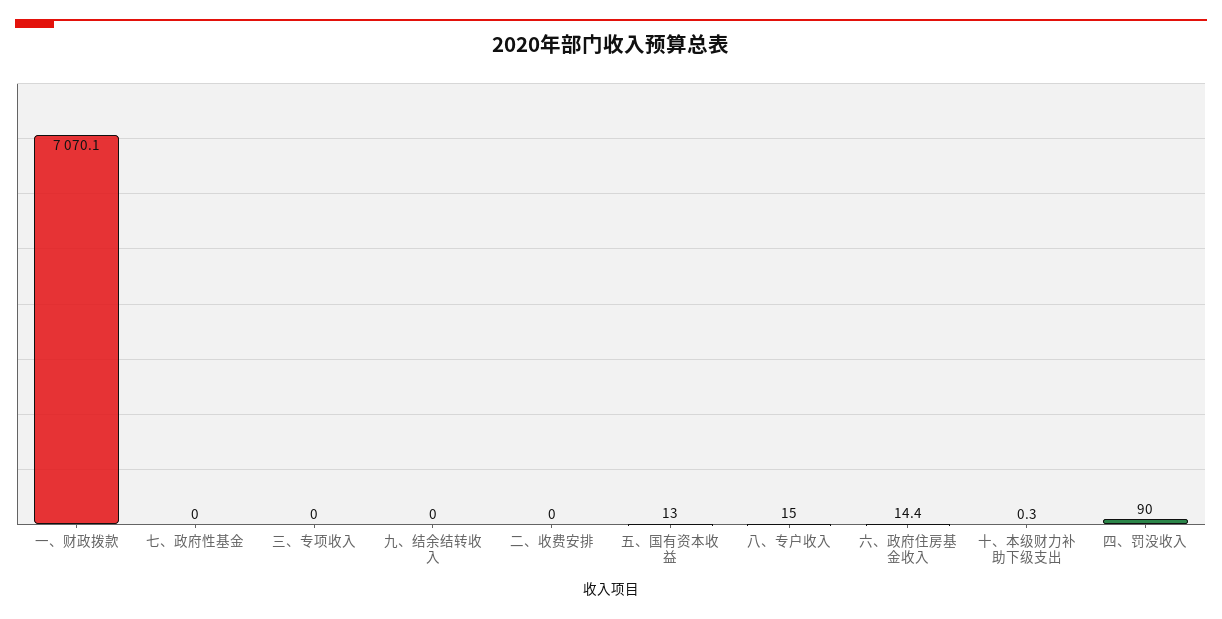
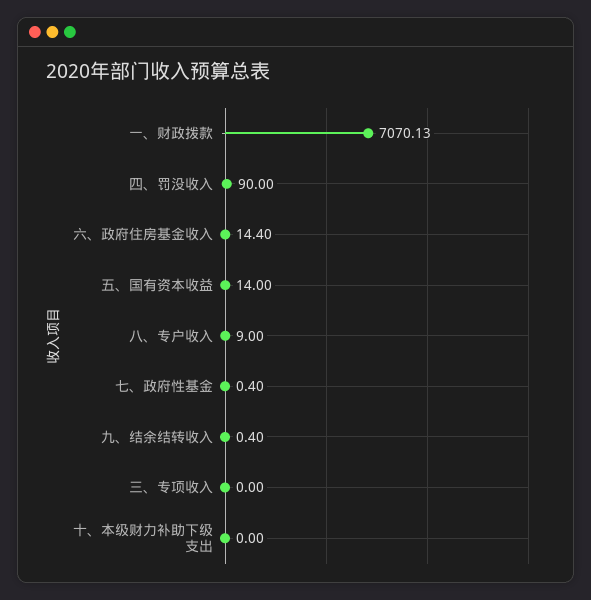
  {
    "一、财政拨款": 7070.13,
-   "七、政府性基金": 0,
+   "七、政府性基金": 0.4,
    "三、专项收入": 0,
-   "九、结余结转收入": 0,
+   "九、结余结转收入": 0.4,
-   "二、收费安排": 0,
-   "五、国有资本收益": 13,
+   "五、国有资本收益": 14,
-   "八、专户收入": 15,
+   "八、专户收入": 9,
    "六、政府住房基金收入": 14.4,
-   "十、本级财力补助下级支出": 0.3,
+   "十、本级财力补助下级支出": 0,
    "四、罚没收入": 90
  }

